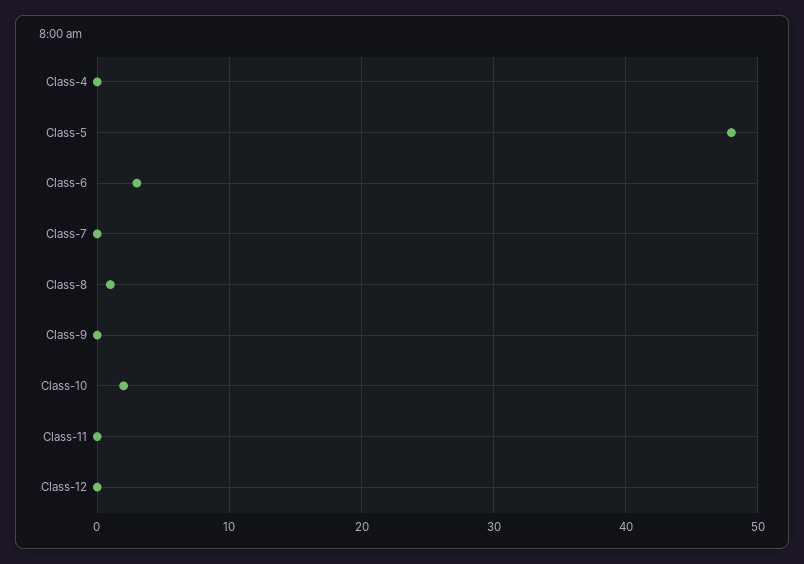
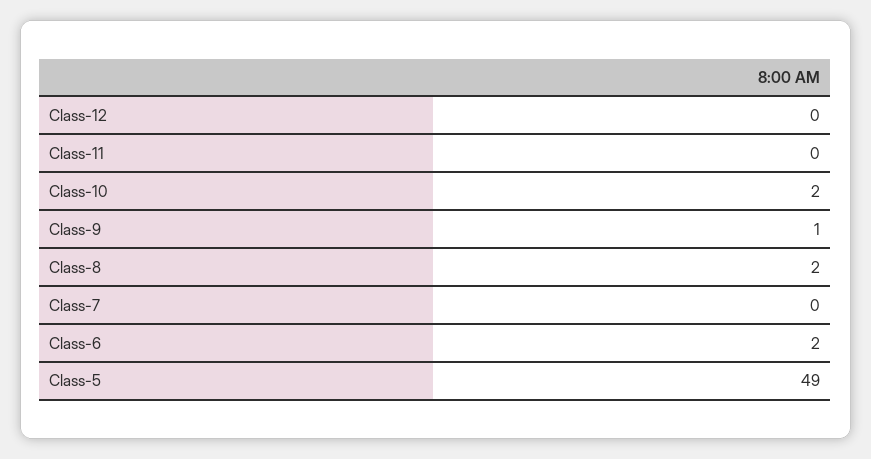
  {
-   "Class-4": 0,
-   "Class-5": 48,
+   "Class-5": 49,
-   "Class-6": 3,
+   "Class-6": 2,
    "Class-7": 0,
-   "Class-8": 1,
+   "Class-8": 2,
-   "Class-9": 0,
+   "Class-9": 1,
    "Class-10": 2,
    "Class-11": 0,
    "Class-12": 0
  }

